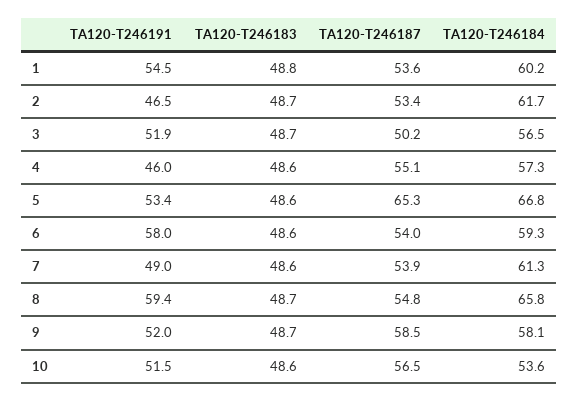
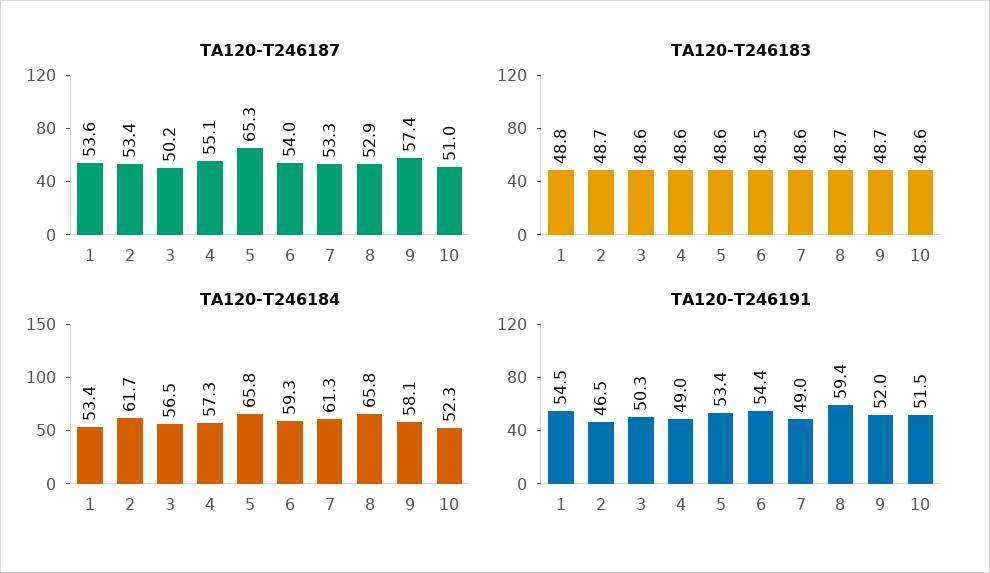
  {
    "TA120-T246191": {
      "1": 54.5,
      "2": 46.5,
-     "3": 51.9,
+     "3": 50.3,
-     "4": 46,
+     "4": 49,
      "5": 53.4,
-     "6": 58,
+     "6": 54.4,
      "7": 49,
      "8": 59.4,
      "9": 52,
      "10": 51.5
    },
    "TA120-T246183": {
      "1": 48.8,
      "2": 48.7,
-     "3": 48.7,
+     "3": 48.6,
      "4": 48.6,
      "5": 48.6,
-     "6": 48.6,
+     "6": 48.5,
      "7": 48.6,
      "8": 48.7,
      "9": 48.7,
      "10": 48.6
    },
    "TA120-T246187": {
      "1": 53.6,
      "2": 53.4,
      "3": 50.2,
      "4": 55.1,
      "5": 65.3,
      "6": 54,
-     "7": 53.9,
+     "7": 53.3,
-     "8": 54.8,
+     "8": 52.9,
-     "9": 58.5,
+     "9": 57.4,
-     "10": 56.5
+     "10": 51
    },
    "TA120-T246184": {
-     "1": 60.2,
+     "1": 53.4,
      "2": 61.7,
      "3": 56.5,
      "4": 57.3,
-     "5": 66.8,
+     "5": 65.8,
      "6": 59.3,
      "7": 61.3,
      "8": 65.8,
      "9": 58.1,
-     "10": 53.6
+     "10": 52.3
    }
  }

